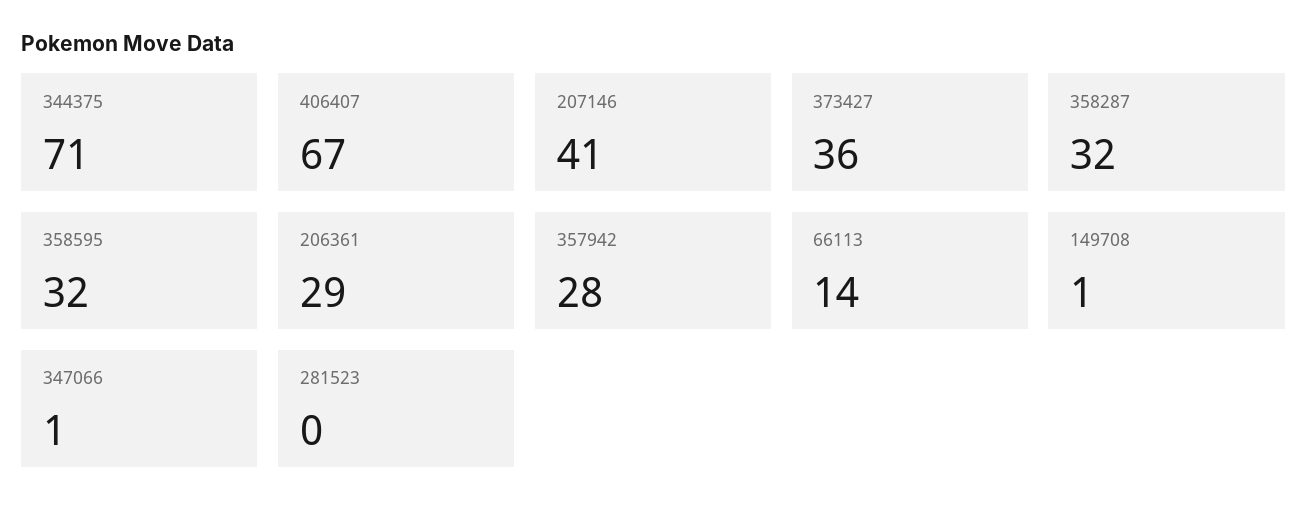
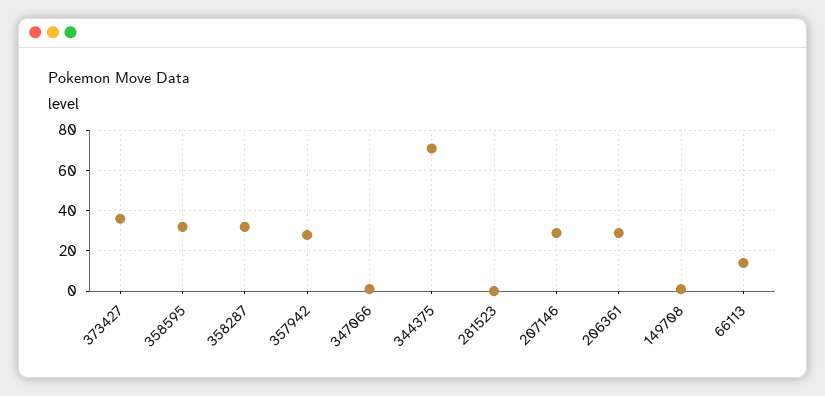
  {
    "344375": 71,
-   "406407": 67,
-   "207146": 41,
+   "207146": 30,
    "373427": 36,
    "358287": 32,
    "358595": 32,
    "206361": 29,
    "357942": 28,
    "66113": 14,
    "149708": 1,
    "347066": 1,
    "281523": 0
  }

